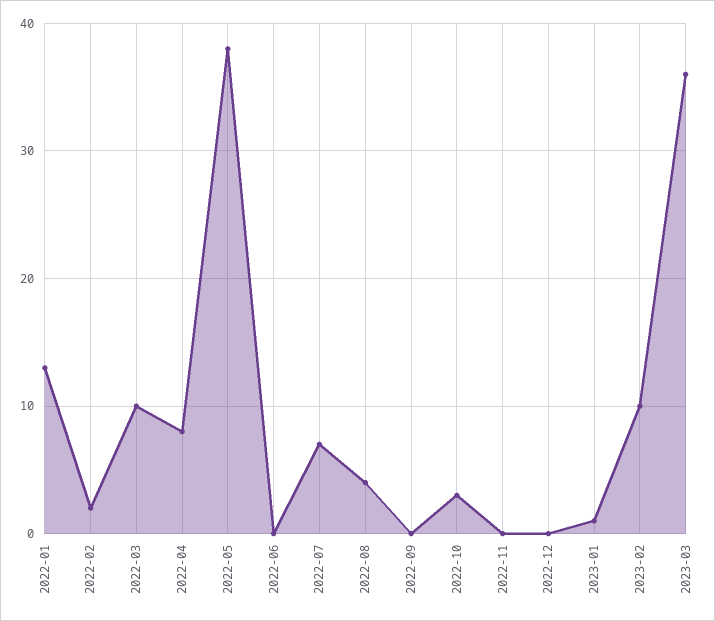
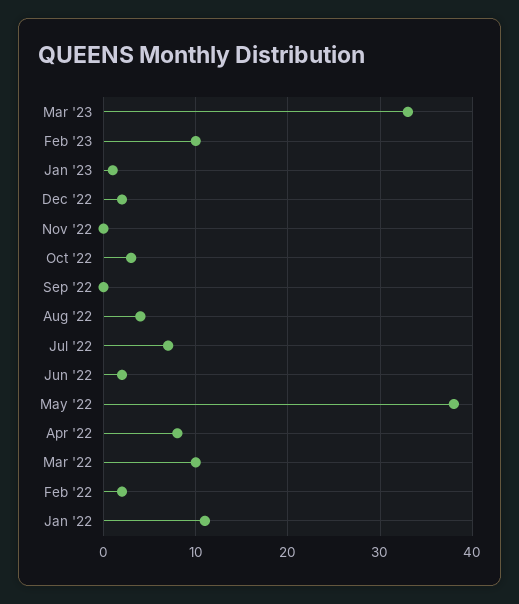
  {
-   "2022-01": 13,
+   "2022-01": 11,
    "2022-02": 2,
    "2022-03": 10,
    "2022-04": 8,
    "2022-05": 38,
-   "2022-06": 0,
+   "2022-06": 2,
    "2022-07": 7,
    "2022-08": 4,
    "2022-09": 0,
    "2022-10": 3,
    "2022-11": 0,
-   "2022-12": 0,
+   "2022-12": 2,
    "2023-01": 1,
    "2023-02": 10,
-   "2023-03": 36
+   "2023-03": 33
  }

